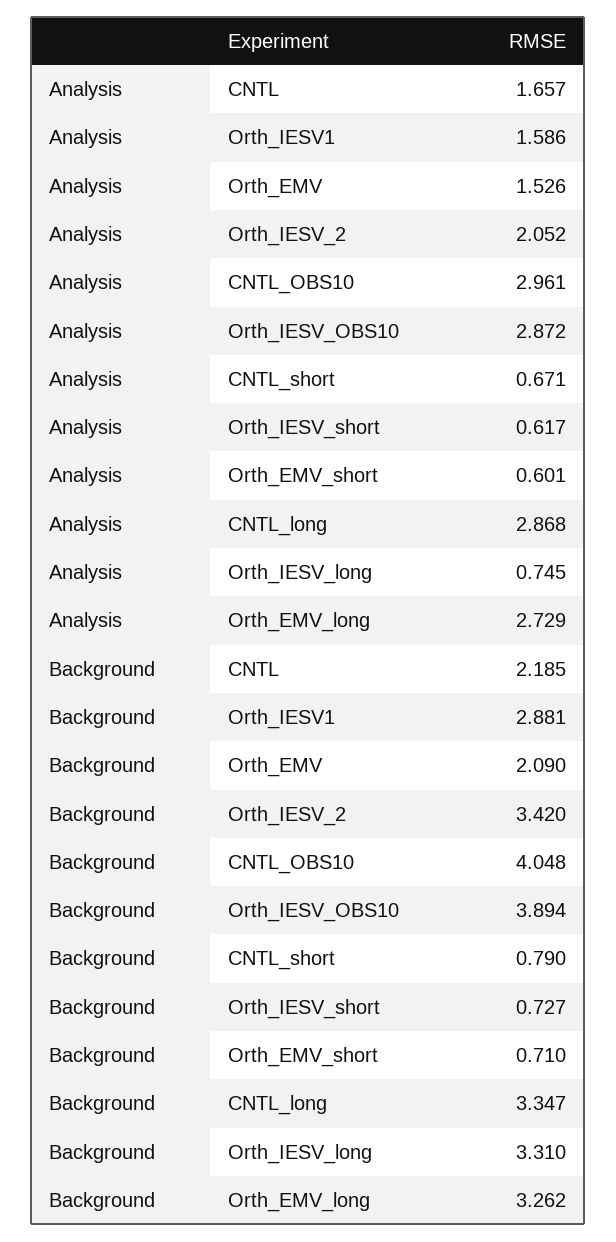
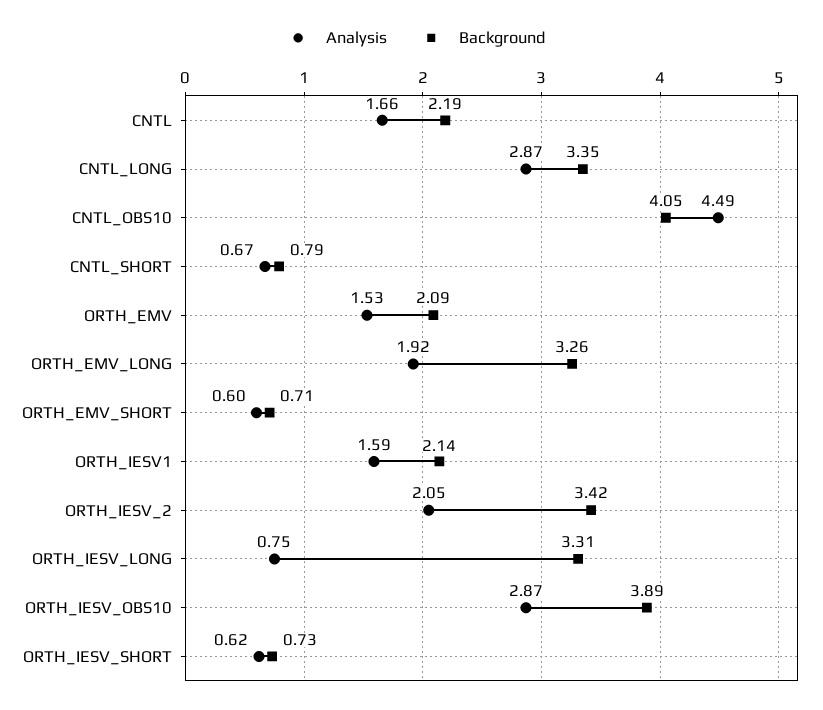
  {
    "Analysis": {
      "CNTL": 1.657,
      "Orth_IESV1": 1.586,
      "Orth_EMV": 1.526,
      "Orth_IESV_2": 2.052,
-     "CNTL_OBS10": 2.961,
+     "CNTL_OBS10": 4.49,
      "Orth_IESV_OBS10": 2.872,
      "CNTL_short": 0.671,
      "Orth_IESV_short": 0.617,
      "Orth_EMV_short": 0.601,
      "CNTL_long": 2.868,
      "Orth_IESV_long": 0.745,
-     "Orth_EMV_long": 2.729
+     "Orth_EMV_long": 1.92
    },
    "Background": {
      "CNTL": 2.185,
-     "Orth_IESV1": 2.881,
+     "Orth_IESV1": 2.14,
      "Orth_EMV": 2.09,
      "Orth_IESV_2": 3.42,
      "CNTL_OBS10": 4.048,
      "Orth_IESV_OBS10": 3.894,
      "CNTL_short": 0.79,
      "Orth_IESV_short": 0.727,
      "Orth_EMV_short": 0.71,
      "CNTL_long": 3.347,
      "Orth_IESV_long": 3.31,
      "Orth_EMV_long": 3.262
    }
  }

